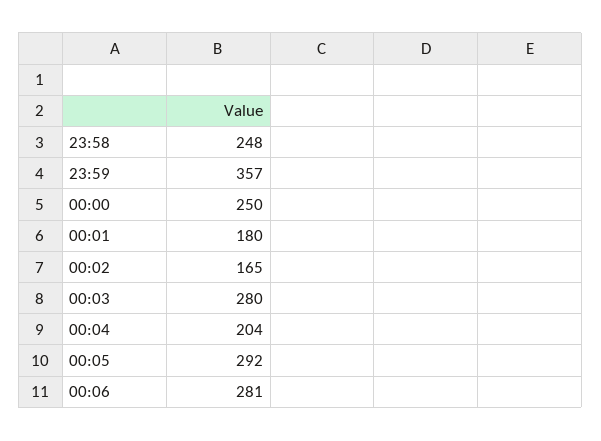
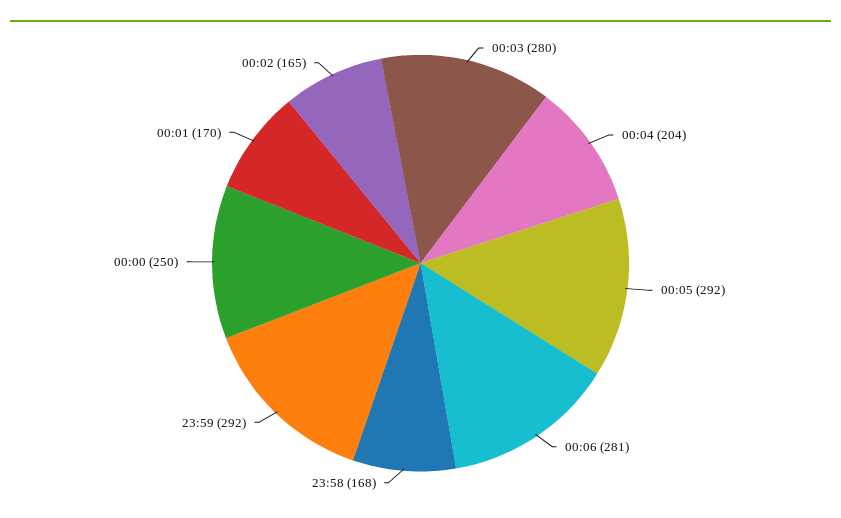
  {
-   "23:58": 248,
+   "23:58": 168,
-   "23:59": 357,
+   "23:59": 292,
    "00:00": 250,
-   "00:01": 180,
+   "00:01": 170,
    "00:02": 165,
    "00:03": 280,
    "00:04": 204,
    "00:05": 292,
    "00:06": 281
  }

